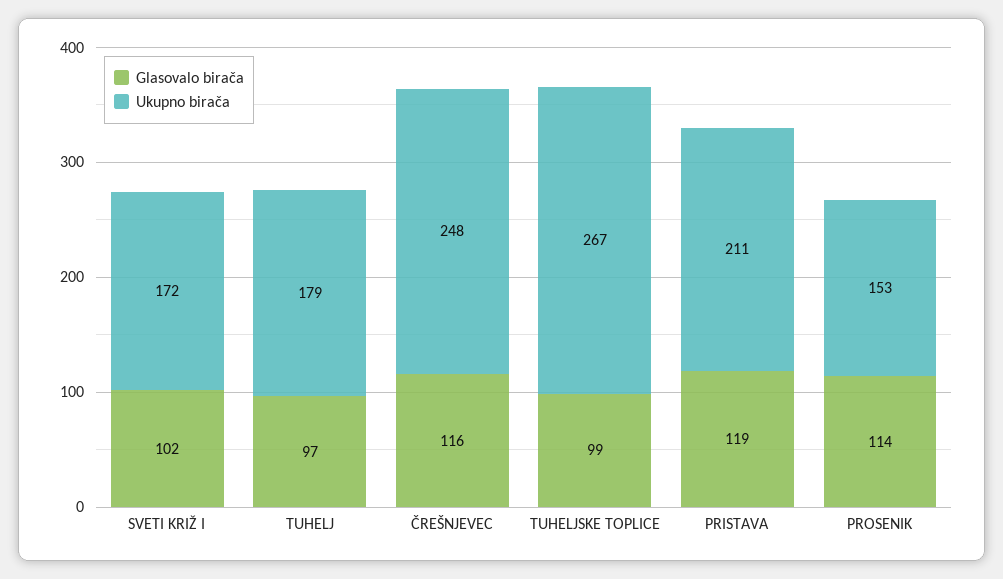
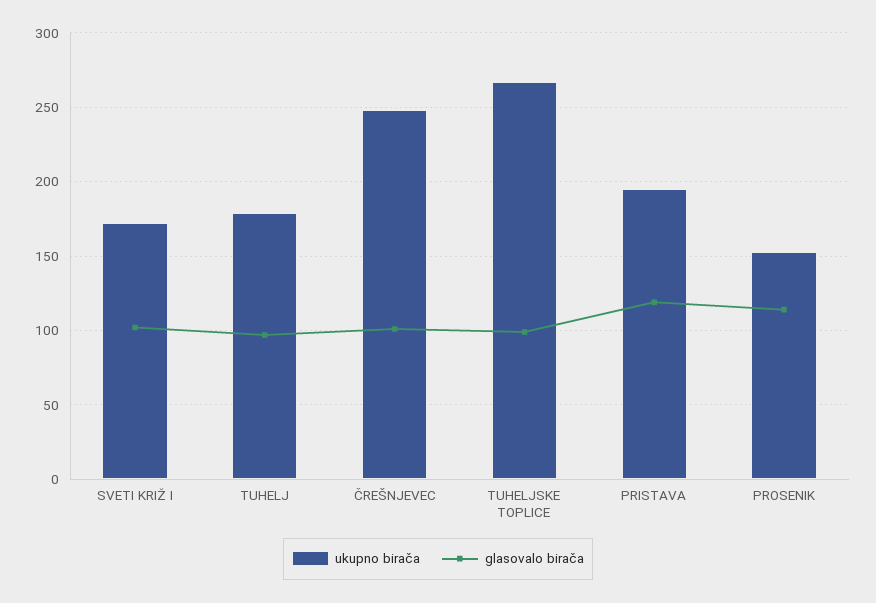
  {
    "Glasovalo birača": {
      "SVETI KRIŽ I": 102,
      "TUHELJ": 97,
-     "ČREŠNJEVEC": 116,
+     "ČREŠNJEVEC": 100,
      "TUHELJSKE TOPLICE": 99,
      "PRISTAVA": 119,
      "PROSENIK": 114
    },
    "Ukupno birača": {
      "SVETI KRIŽ I": 172,
      "TUHELJ": 179,
      "ČREŠNJEVEC": 248,
      "TUHELJSKE TOPLICE": 267,
-     "PRISTAVA": 211,
+     "PRISTAVA": 195,
      "PROSENIK": 153
    }
  }

